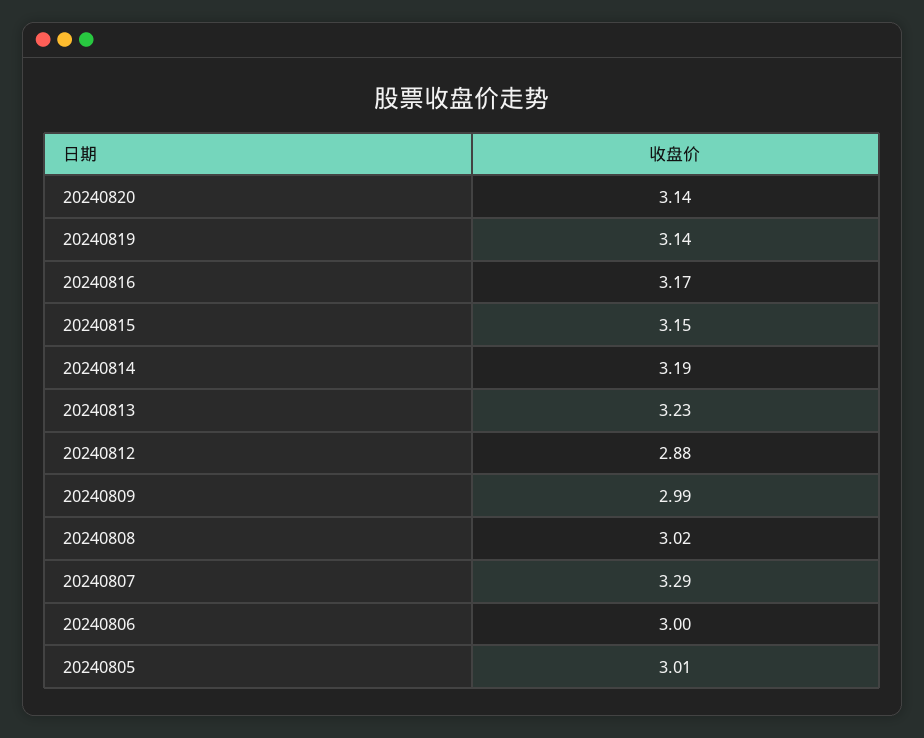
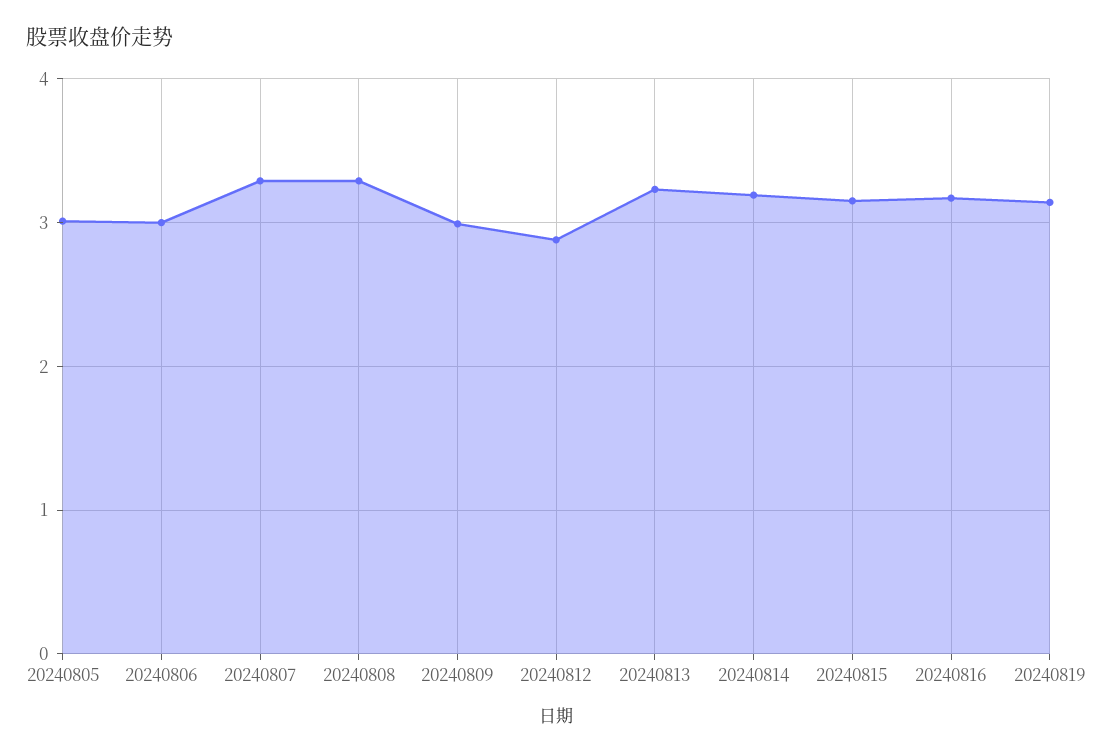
  {
-   "20240820": 3.14,
    "20240819": 3.14,
    "20240816": 3.17,
    "20240815": 3.15,
    "20240814": 3.19,
    "20240813": 3.23,
    "20240812": 2.88,
    "20240809": 2.99,
-   "20240808": 3.02,
+   "20240808": 3.3,
    "20240807": 3.29,
    "20240806": 3,
    "20240805": 3.01
  }

